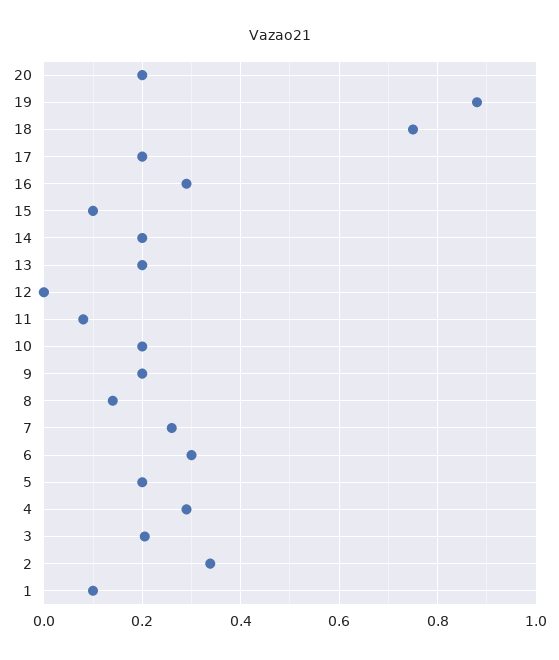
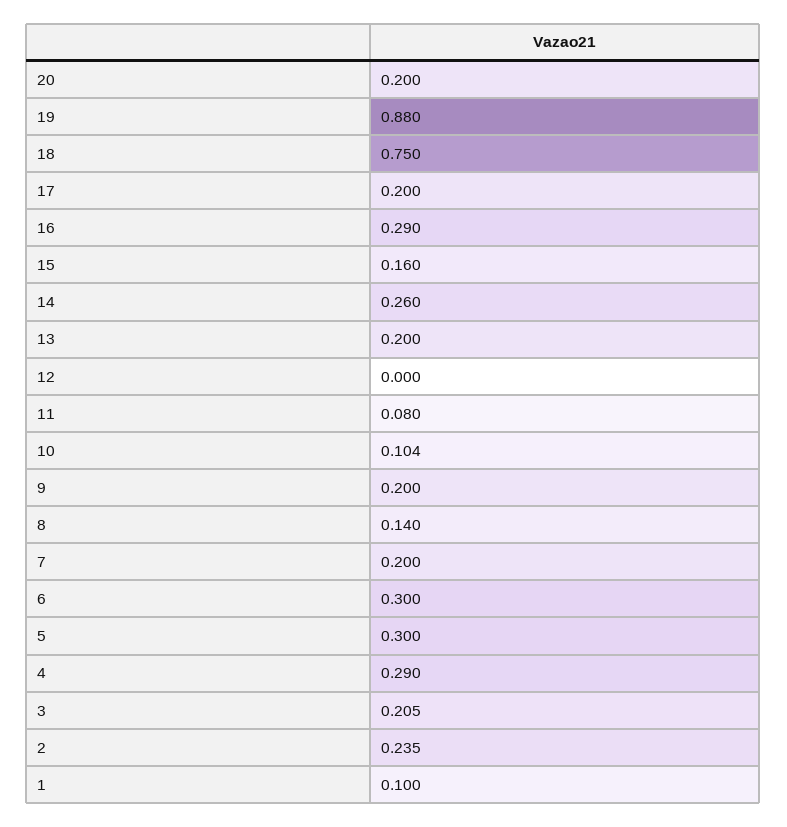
  {
    "20": 0.2,
    "19": 0.88,
    "18": 0.75,
    "17": 0.2,
    "16": 0.29,
-   "15": 0.1,
+   "15": 0.16,
-   "14": 0.2,
+   "14": 0.26,
    "13": 0.2,
    "12": 0,
    "11": 0.08,
-   "10": 0.2,
+   "10": 0.104,
    "9": 0.2,
    "8": 0.14,
-   "7": 0.26,
+   "7": 0.2,
    "6": 0.3,
-   "5": 0.2,
+   "5": 0.3,
    "4": 0.29,
    "3": 0.205,
-   "2": 0.34,
+   "2": 0.235,
    "1": 0.1
  }

